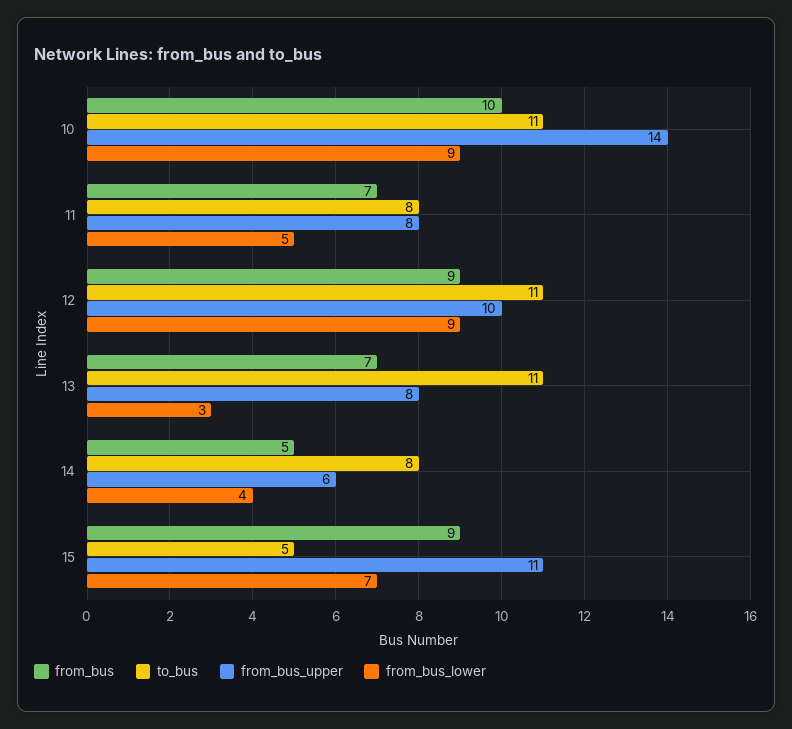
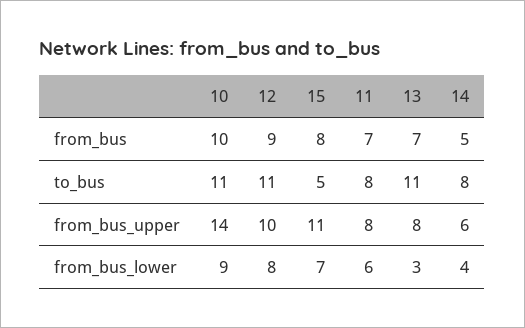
  {
    "from_bus": {
      "10": 10,
      "11": 7,
      "12": 9,
      "13": 7,
      "14": 5,
-     "15": 9
+     "15": 8
    },
    "to_bus": {
      "10": 11,
      "11": 8,
      "12": 11,
      "13": 11,
      "14": 8,
      "15": 5
    },
    "from_bus_upper": {
      "10": 14,
      "11": 8,
      "12": 10,
      "13": 8,
      "14": 6,
      "15": 11
    },
    "from_bus_lower": {
      "10": 9,
-     "11": 5,
+     "11": 6,
-     "12": 9,
+     "12": 8,
      "13": 3,
      "14": 4,
      "15": 7
    }
  }

